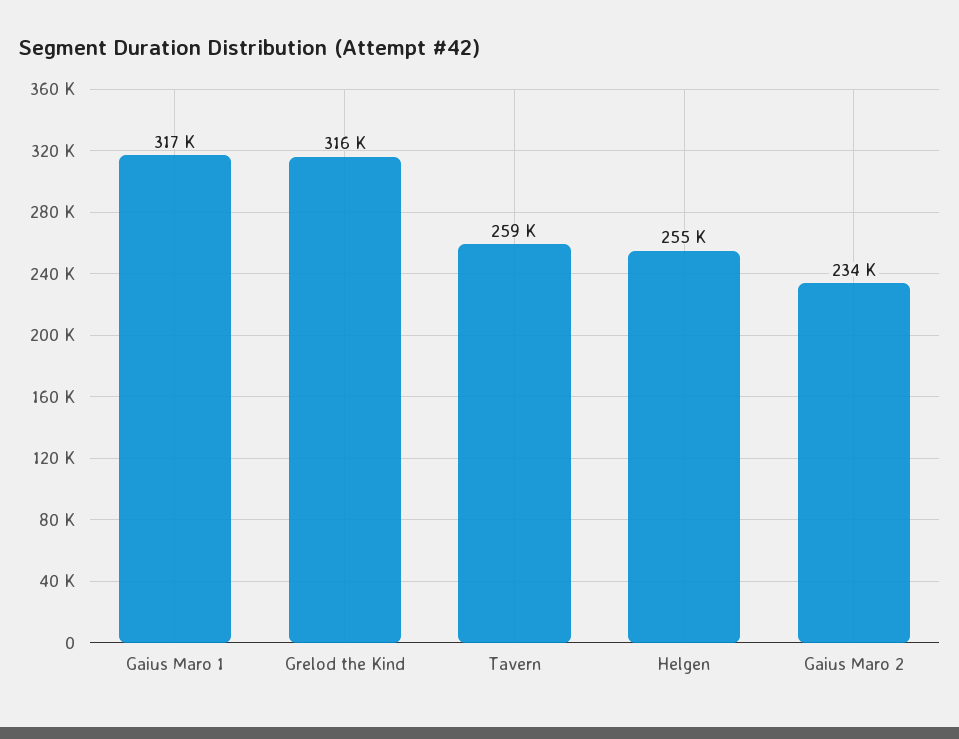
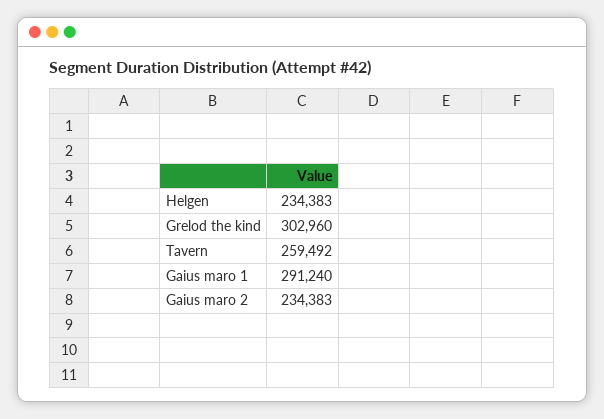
  {
-   "Gaius Maro 1": 317000,
+   "Gaius Maro 1": 291240,
-   "Grelod the Kind": 316000,
+   "Grelod the Kind": 302960,
    "Tavern": 259492,
-   "Helgen": 255000,
+   "Helgen": 234383,
    "Gaius Maro 2": 234383
  }

